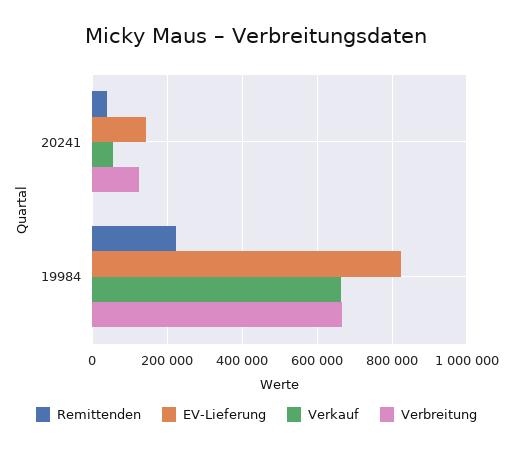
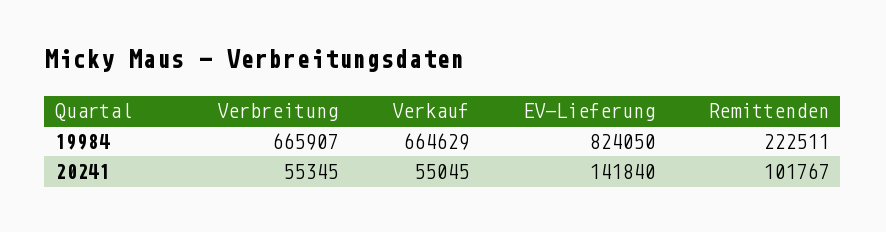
  {
    "Remittenden": {
-     "20241": 40000,
+     "20241": 101767,
      "19984": 222511
    },
    "EV-Lieferung": {
      "20241": 141840,
      "19984": 824050
    },
    "Verkauf": {
      "20241": 55045,
      "19984": 664629
    },
    "Verbreitung": {
-     "20241": 120000,
+     "20241": 55345,
      "19984": 665907
    }
  }

